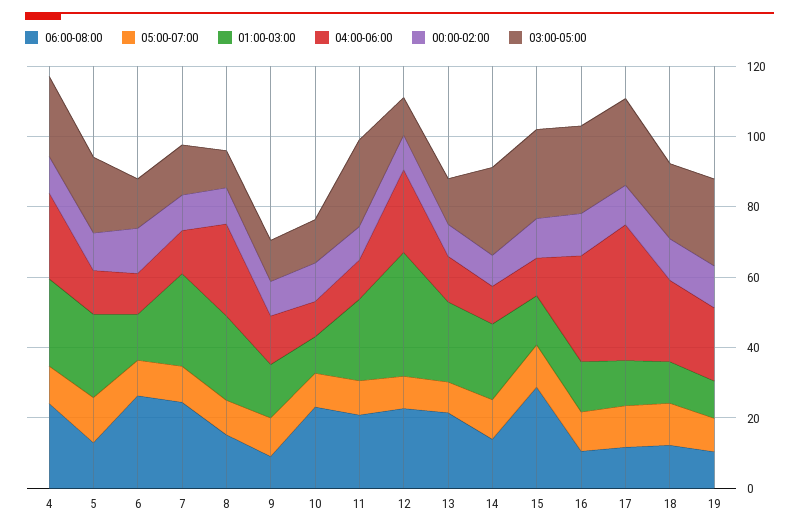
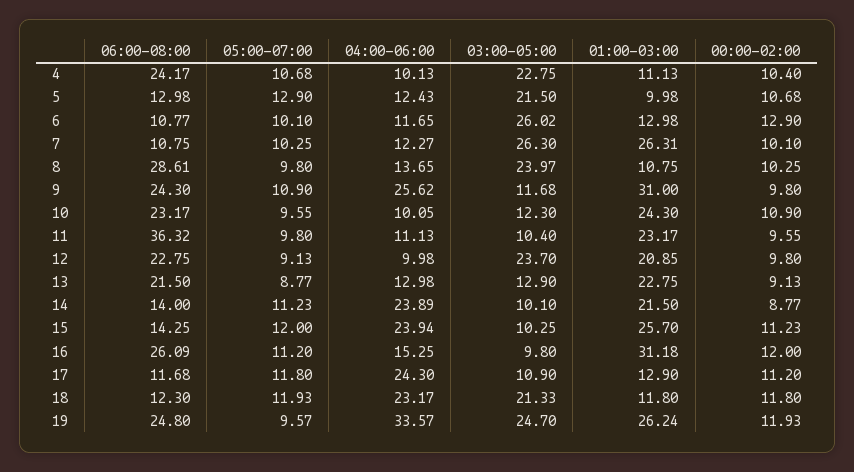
  {
    "06:00-08:00": {
      "4": 24.17,
      "5": 12.98,
-     "6": 25,
+     "6": 10.77,
-     "7": 25,
+     "7": 10.75,
-     "8": 15,
+     "8": 28.61,
-     "9": 10,
+     "9": 24.3,
      "10": 23.17,
-     "11": 20,
+     "11": 36.32,
      "12": 22.75,
      "13": 21.5,
      "14": 14,
-     "15": 30,
+     "15": 14.25,
-     "16": 10,
+     "16": 26.09,
      "17": 11.68,
      "18": 12.3,
-     "19": 10
+     "19": 24.8
    },
    "05:00-07:00": {
      "4": 10.68,
      "5": 12.9,
      "6": 10.1,
      "7": 10.25,
      "8": 9.8,
      "9": 10.9,
      "10": 9.55,
      "11": 9.8,
      "12": 9.13,
      "13": 8.77,
      "14": 11.23,
      "15": 12,
      "16": 11.2,
      "17": 11.8,
      "18": 11.93,
      "19": 9.57
    },
    "01:00-03:00": {
-     "4": 25,
+     "4": 11.13,
-     "5": 25,
+     "5": 9.98,
      "6": 12.98,
      "7": 26.31,
-     "8": 25,
+     "8": 10.75,
-     "9": 15,
+     "9": 31,
-     "10": 10,
+     "10": 24.3,
      "11": 23.17,
-     "12": 35,
+     "12": 20.85,
      "13": 22.75,
      "14": 21.5,
-     "15": 15,
+     "15": 25.7,
-     "16": 15,
+     "16": 31.18,
      "17": 12.9,
      "18": 11.8,
-     "19": 10
+     "19": 26.24
    },
    "04:00-06:00": {
-     "4": 25,
+     "4": 10.13,
      "5": 12.43,
      "6": 11.65,
      "7": 12.27,
-     "8": 25,
+     "8": 13.65,
-     "9": 15,
+     "9": 25.62,
      "10": 10.05,
      "11": 11.13,
-     "12": 25,
+     "12": 9.98,
      "13": 12.98,
-     "14": 10,
+     "14": 23.89,
-     "15": 10,
+     "15": 23.94,
-     "16": 30,
+     "16": 15.25,
-     "17": 40,
+     "17": 24.3,
      "18": 23.17,
-     "19": 20
+     "19": 33.57
    },
    "00:00-02:00": {
      "4": 10.4,
      "5": 10.68,
      "6": 12.9,
      "7": 10.1,
      "8": 10.25,
      "9": 9.8,
      "10": 10.9,
      "11": 9.55,
      "12": 9.8,
      "13": 9.13,
      "14": 8.77,
      "15": 11.23,
      "16": 12,
      "17": 11.2,
      "18": 11.8,
      "19": 11.93
    },
    "03:00-05:00": {
      "4": 22.75,
      "5": 21.5,
-     "6": 15,
+     "6": 26.02,
-     "7": 15,
+     "7": 26.3,
-     "8": 10,
+     "8": 23.97,
      "9": 11.68,
      "10": 12.3,
-     "11": 25,
+     "11": 10.4,
-     "12": 10,
+     "12": 23.7,
      "13": 12.9,
-     "14": 25,
+     "14": 10.1,
-     "15": 25,
+     "15": 10.25,
-     "16": 25,
+     "16": 9.8,
-     "17": 25,
+     "17": 10.9,
      "18": 21.33,
      "19": 24.7
    }
  }

